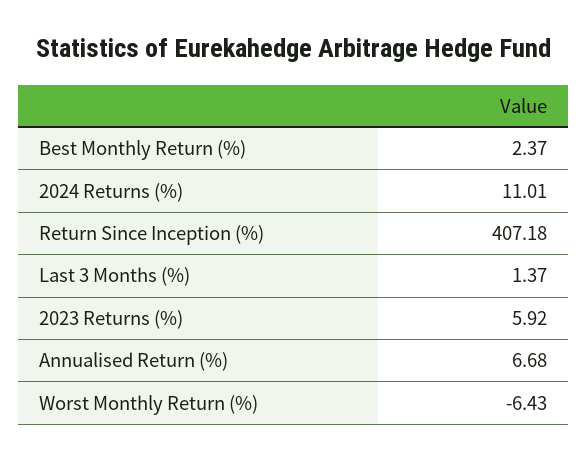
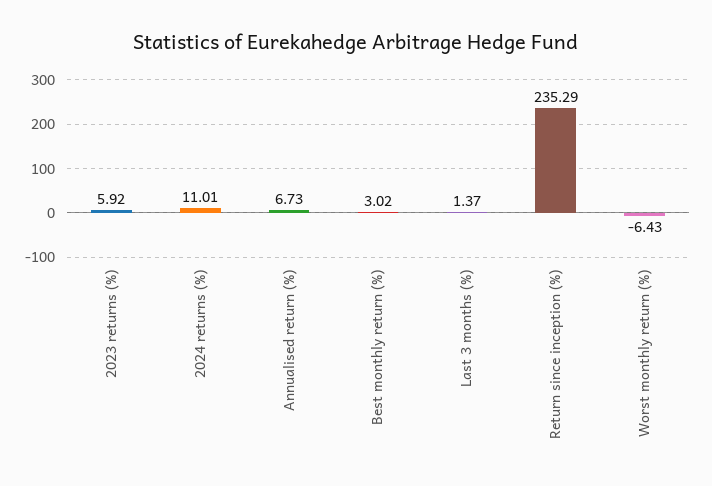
  {
-   "Best Monthly Return (%)": 2.37,
+   "Best Monthly Return (%)": 3.02,
    "2024 Returns (%)": 11.01,
-   "Return Since Inception (%)": 407.18,
+   "Return Since Inception (%)": 235.29,
    "Last 3 Months (%)": 1.37,
    "2023 Returns (%)": 5.92,
-   "Annualised Return (%)": 6.68,
+   "Annualised Return (%)": 6.73,
    "Worst Monthly Return (%)": -6.43
  }

